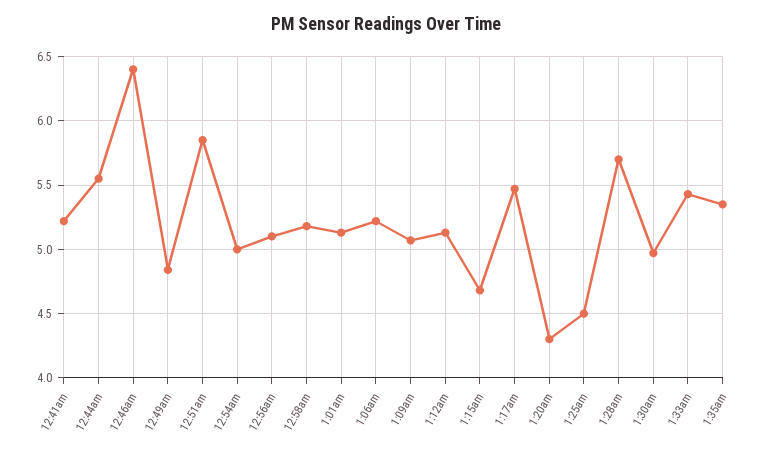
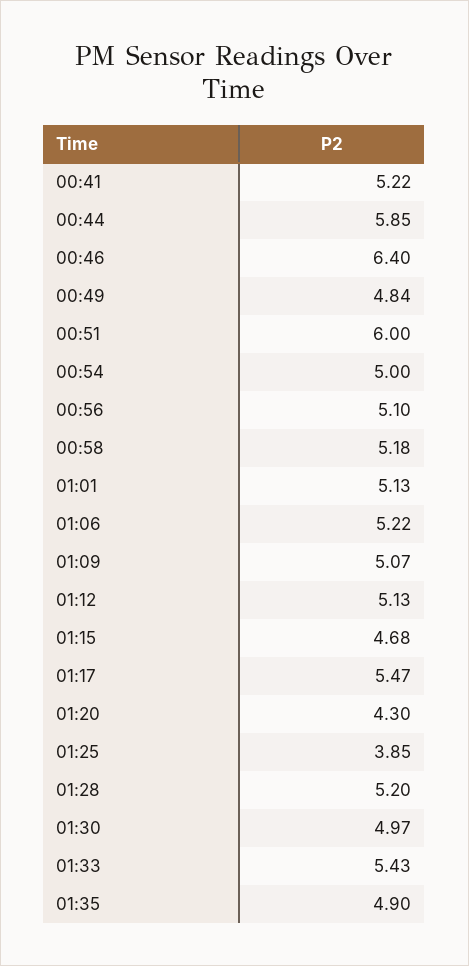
  {
    "12:41am": 5.22,
-   "12:44am": 5.55,
+   "12:44am": 5.85,
    "12:46am": 6.4,
    "12:49am": 4.84,
-   "12:51am": 5.85,
+   "12:51am": 6,
    "12:54am": 5,
    "12:56am": 5.1,
    "12:58am": 5.18,
    "1:01am": 5.13,
    "1:06am": 5.22,
    "1:09am": 5.07,
    "1:12am": 5.13,
    "1:15am": 4.68,
    "1:17am": 5.47,
    "1:20am": 4.3,
-   "1:25am": 4.5,
+   "1:25am": 3.85,
-   "1:28am": 5.7,
+   "1:28am": 5.2,
    "1:30am": 4.97,
    "1:33am": 5.43,
-   "1:35am": 5.35
+   "1:35am": 4.9
  }

